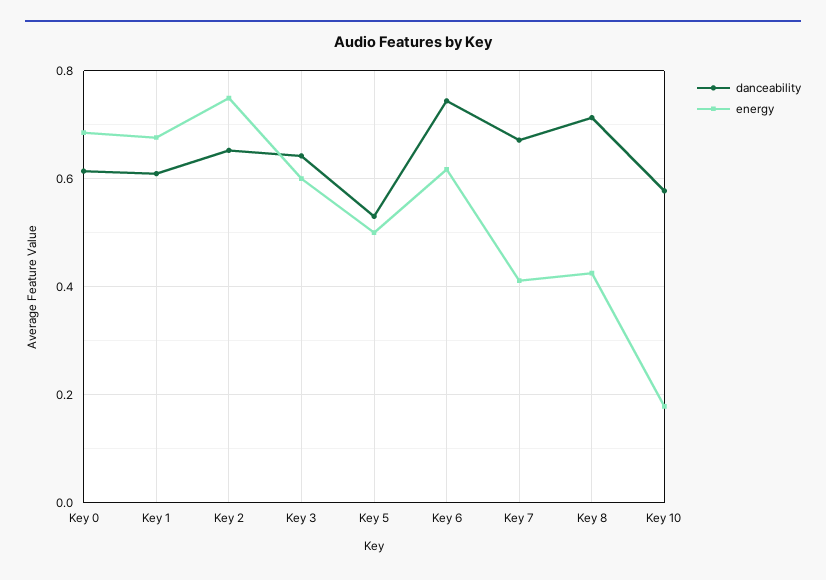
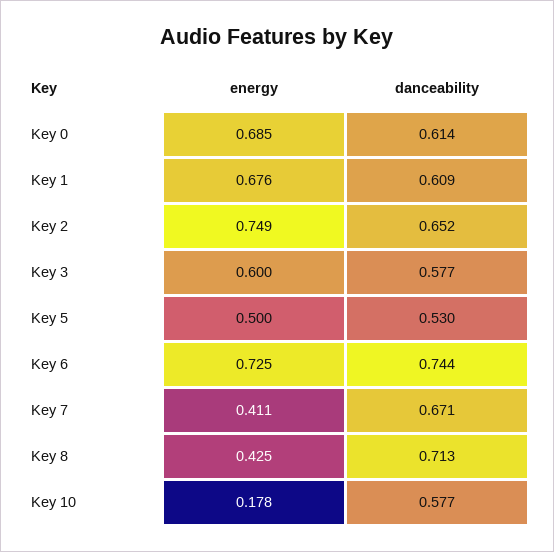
  {
    "danceability": {
      "Key 0": 0.614,
      "Key 1": 0.609,
      "Key 2": 0.652,
-     "Key 3": 0.64,
+     "Key 3": 0.577,
      "Key 5": 0.53,
      "Key 6": 0.744,
      "Key 7": 0.671,
      "Key 8": 0.713,
      "Key 10": 0.577
    },
    "energy": {
      "Key 0": 0.685,
      "Key 1": 0.676,
      "Key 2": 0.749,
      "Key 3": 0.6,
      "Key 5": 0.5,
-     "Key 6": 0.62,
+     "Key 6": 0.725,
      "Key 7": 0.411,
      "Key 8": 0.425,
      "Key 10": 0.178
    }
  }

